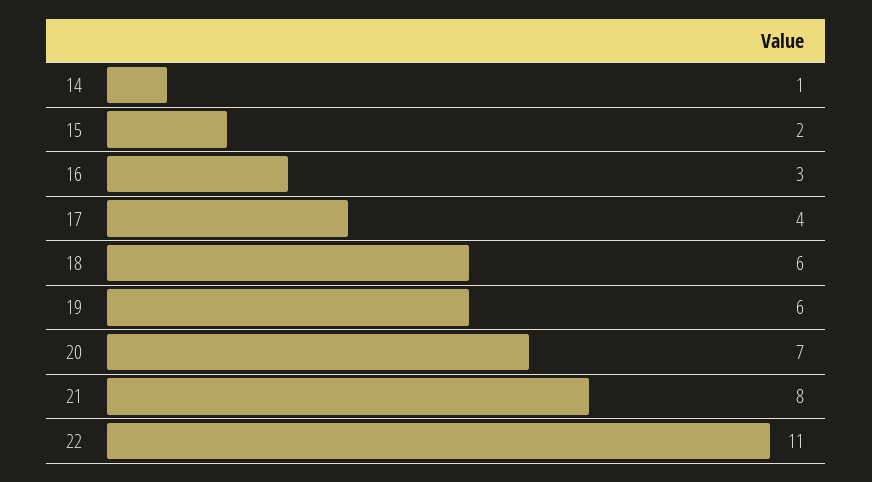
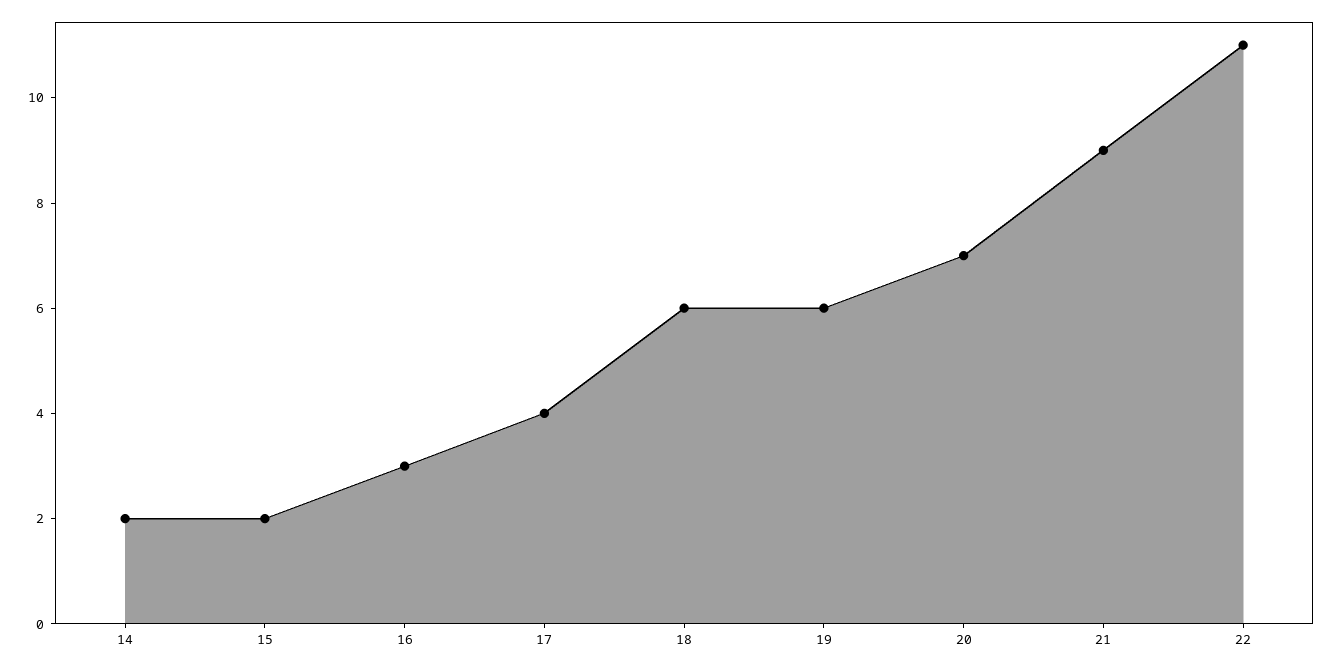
  {
-   "14": 1,
+   "14": 2,
    "15": 2,
    "16": 3,
    "17": 4,
    "18": 6,
    "19": 6,
    "20": 7,
-   "21": 8,
+   "21": 9,
    "22": 11
  }

